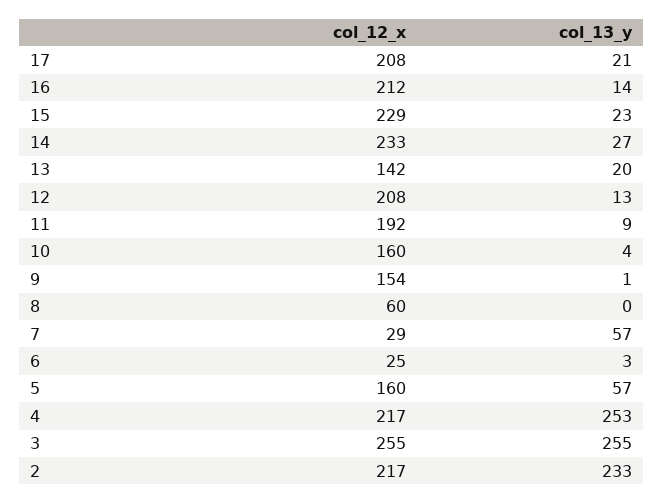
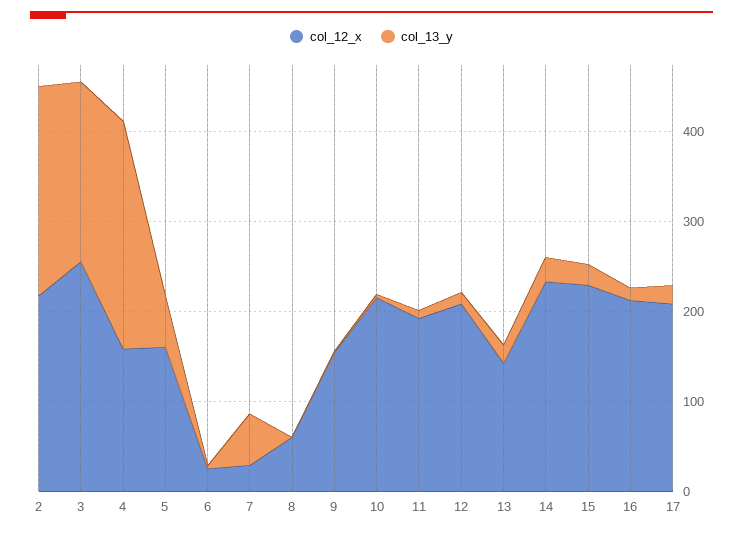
  {
    "col_12_x": {
      "17": 208,
      "16": 212,
      "15": 229,
      "14": 233,
      "13": 142,
      "12": 208,
      "11": 192,
-     "10": 160,
+     "10": 220,
      "9": 154,
      "8": 60,
      "7": 29,
      "6": 25,
      "5": 160,
-     "4": 217,
+     "4": 160,
      "3": 255,
      "2": 217
    },
    "col_13_y": {
      "17": 21,
      "16": 14,
      "15": 23,
      "14": 27,
      "13": 20,
      "12": 13,
      "11": 9,
      "10": 4,
      "9": 1,
      "8": 0,
      "7": 57,
      "6": 3,
      "5": 57,
      "4": 253,
-     "3": 255,
+     "3": 200,
      "2": 233
    }
  }

